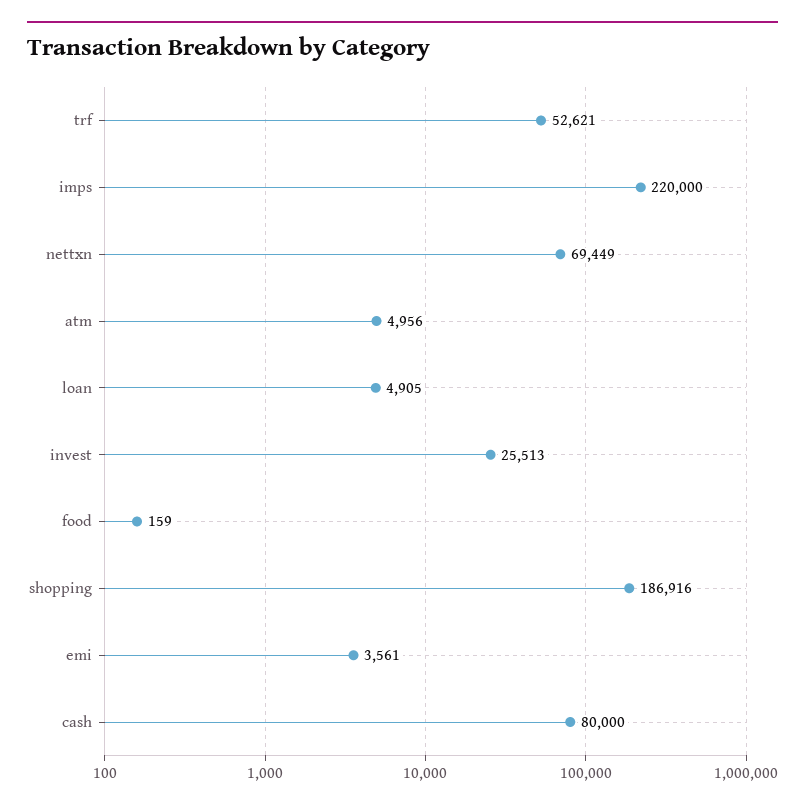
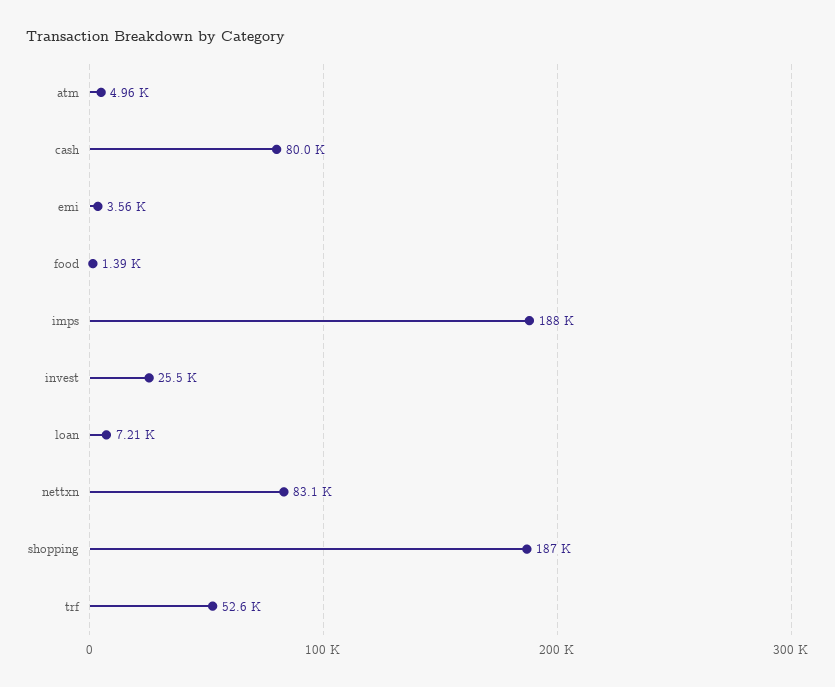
  {
    "trf": 52621,
-   "imps": 220000,
+   "imps": 188000,
-   "nettxn": 69449,
+   "nettxn": 83100,
    "atm": 4956,
-   "loan": 4905,
+   "loan": 7210,
    "invest": 25513,
-   "food": 159,
+   "food": 1390,
    "shopping": 186916,
    "emi": 3561,
    "cash": 80000
  }

